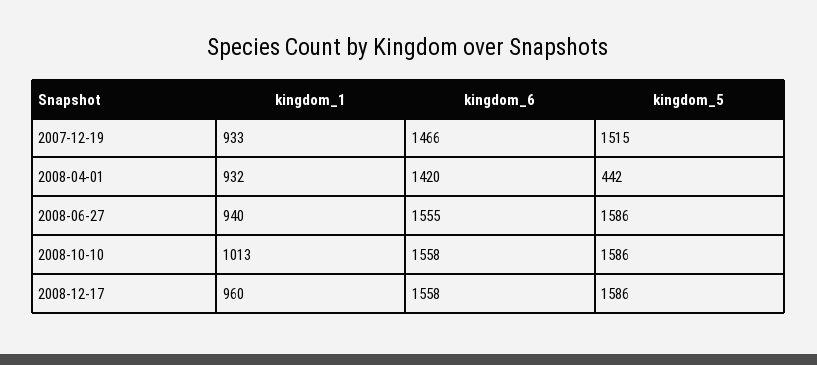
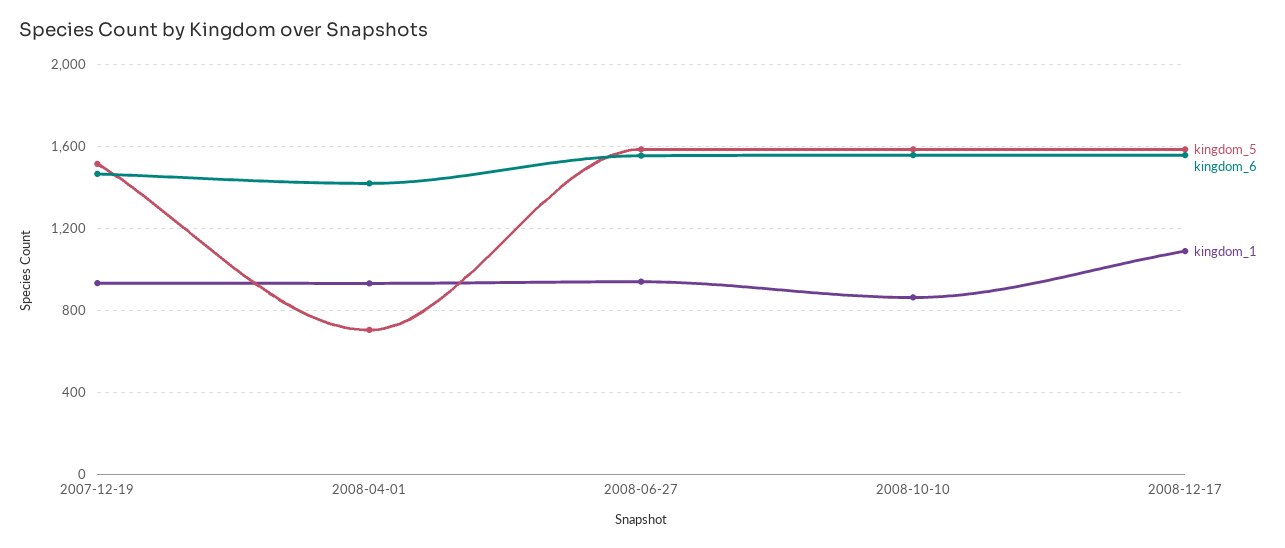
  {
    "kingdom_1": {
      "2007-12-19": 933,
      "2008-04-01": 932,
      "2008-06-27": 940,
-     "2008-10-10": 1013,
+     "2008-10-10": 850,
-     "2008-12-17": 960
+     "2008-12-17": 1100
    },
    "kingdom_6": {
      "2007-12-19": 1466,
      "2008-04-01": 1420,
      "2008-06-27": 1555,
      "2008-10-10": 1558,
      "2008-12-17": 1558
    },
    "kingdom_5": {
      "2007-12-19": 1515,
-     "2008-04-01": 442,
+     "2008-04-01": 700,
      "2008-06-27": 1586,
      "2008-10-10": 1586,
      "2008-12-17": 1586
    }
  }

